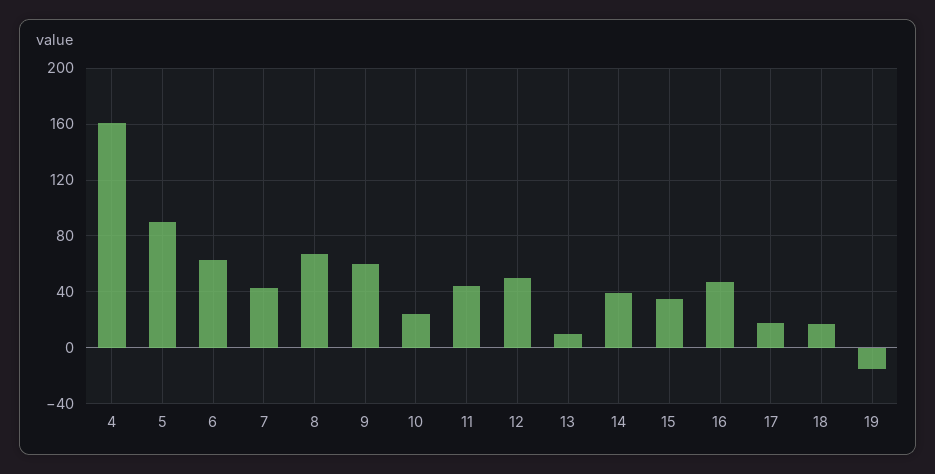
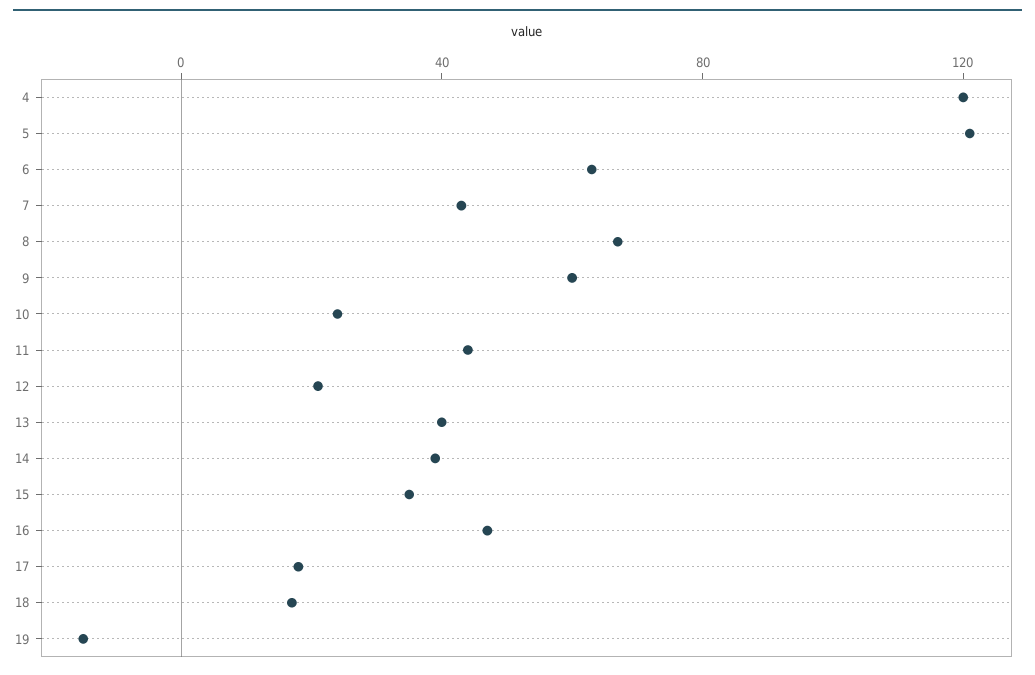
  {
-   "4": 160,
+   "4": 120,
-   "5": 90,
+   "5": 120,
    "6": 65,
    "7": 45,
    "8": 65,
    "9": 60,
    "10": 25,
    "11": 45,
-   "12": 50,
+   "12": 20,
-   "13": 10,
+   "13": 40,
    "14": 40,
    "15": 35,
    "16": 45,
    "17": 20,
    "18": 15,
    "19": -15
  }

